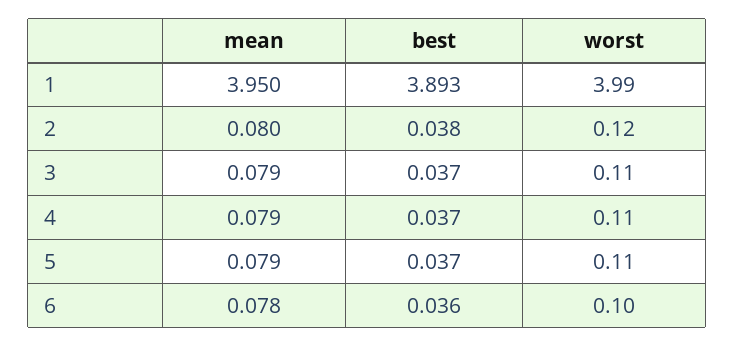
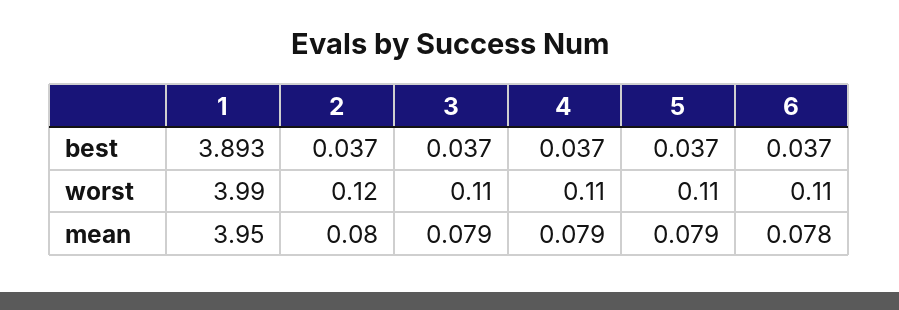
  {
    "mean": {
      "1": 3.95,
      "2": 0.08,
      "3": 0.079,
      "4": 0.079,
      "5": 0.079,
      "6": 0.078
    },
    "best": {
      "1": 3.893,
-     "2": 0.038,
+     "2": 0.037,
      "3": 0.037,
      "4": 0.037,
      "5": 0.037,
-     "6": 0.036
+     "6": 0.037
    },
    "worst": {
      "1": 3.99,
      "2": 0.12,
      "3": 0.11,
      "4": 0.11,
      "5": 0.11,
-     "6": 0.1
+     "6": 0.11
    }
  }

